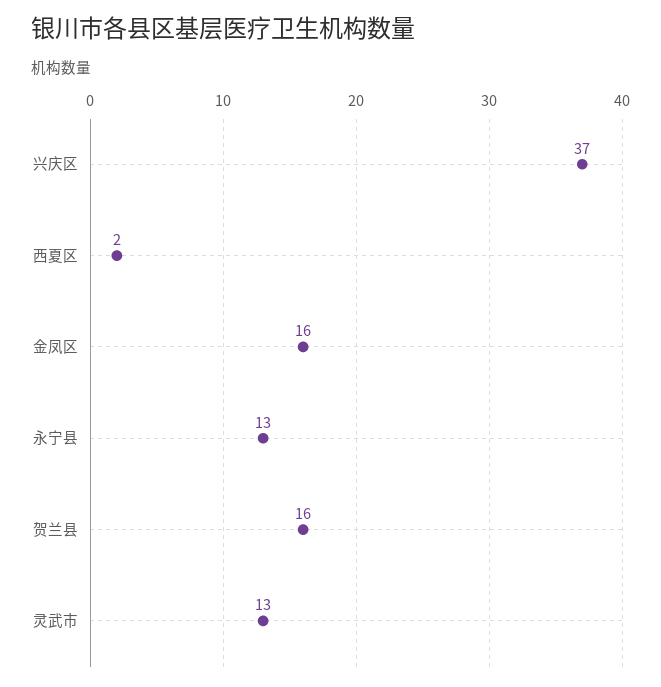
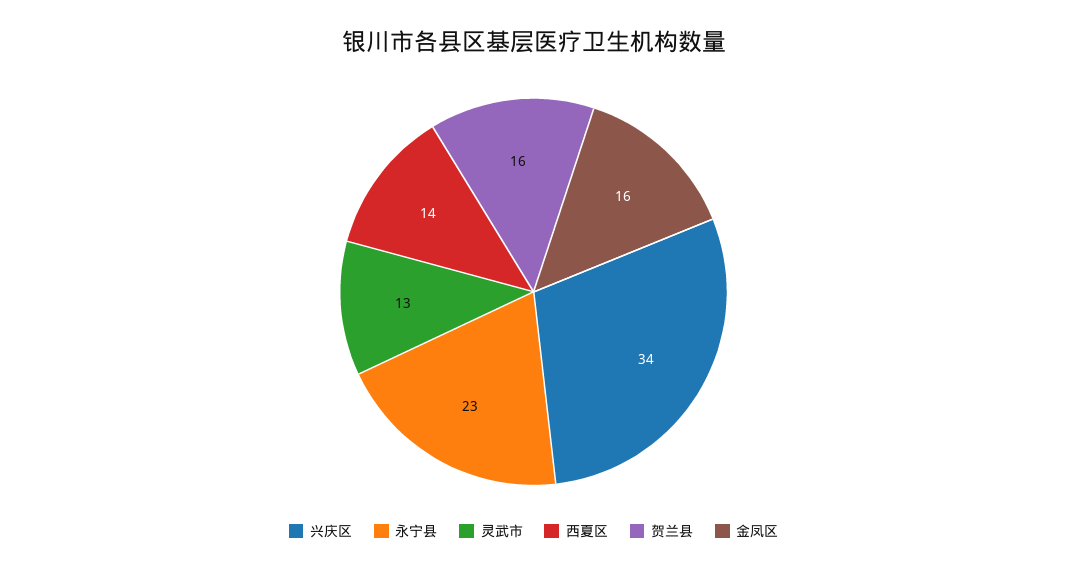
  {
-   "兴庆区": 37,
+   "兴庆区": 34,
-   "西夏区": 2,
+   "西夏区": 14,
    "金凤区": 16,
-   "永宁县": 13,
+   "永宁县": 23,
    "贺兰县": 16,
    "灵武市": 13
  }

